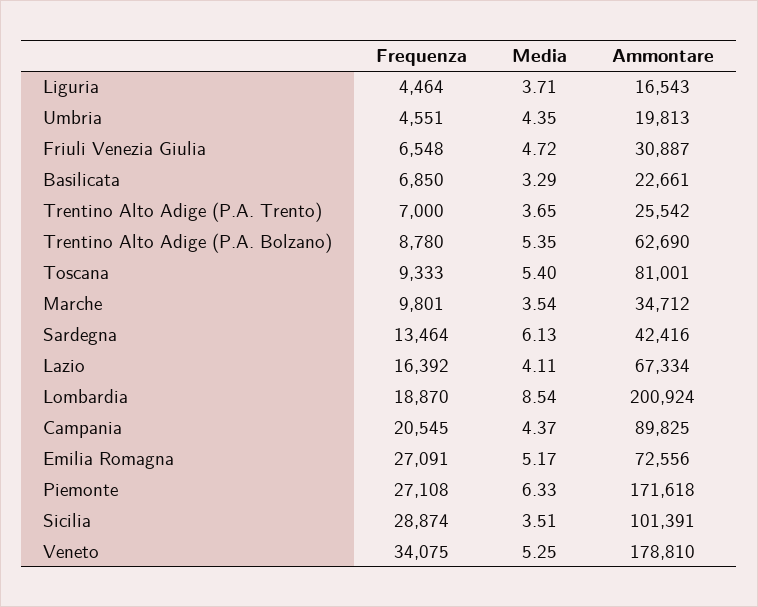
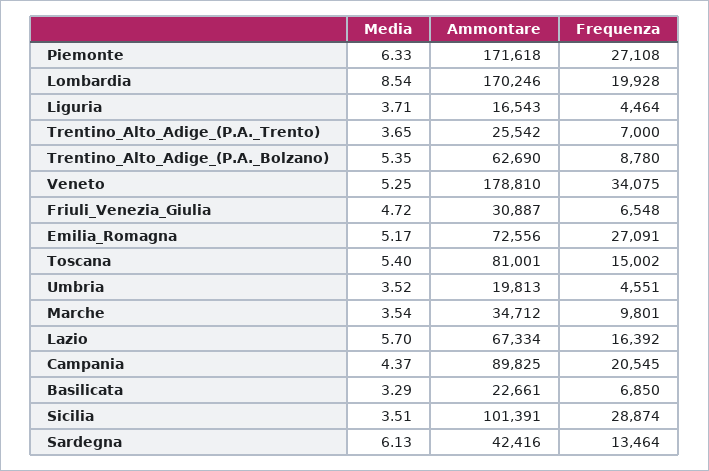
  {
    "Frequenza": {
      "Liguria": 4464,
      "Umbria": 4551,
      "Friuli Venezia Giulia": 6548,
      "Basilicata": 6850,
      "Trentino Alto Adige (P.A. Trento)": 7000,
      "Trentino Alto Adige (P.A. Bolzano)": 8780,
-     "Toscana": 9333,
+     "Toscana": 15002,
      "Marche": 9801,
      "Sardegna": 13464,
      "Lazio": 16392,
-     "Lombardia": 18870,
+     "Lombardia": 19928,
      "Campania": 20545,
      "Emilia Romagna": 27091,
      "Piemonte": 27108,
      "Sicilia": 28874,
      "Veneto": 34075
    },
    "Media": {
      "Liguria": 3.71,
-     "Umbria": 4.35,
+     "Umbria": 3.52,
      "Friuli Venezia Giulia": 4.72,
      "Basilicata": 3.29,
      "Trentino Alto Adige (P.A. Trento)": 3.65,
      "Trentino Alto Adige (P.A. Bolzano)": 5.35,
      "Toscana": 5.4,
      "Marche": 3.54,
      "Sardegna": 6.13,
-     "Lazio": 4.11,
+     "Lazio": 5.7,
      "Lombardia": 8.54,
      "Campania": 4.37,
      "Emilia Romagna": 5.17,
      "Piemonte": 6.33,
      "Sicilia": 3.51,
      "Veneto": 5.25
    },
    "Ammontare": {
      "Liguria": 16543,
      "Umbria": 19813,
      "Friuli Venezia Giulia": 30887,
      "Basilicata": 22661,
      "Trentino Alto Adige (P.A. Trento)": 25542,
      "Trentino Alto Adige (P.A. Bolzano)": 62690,
      "Toscana": 81001,
      "Marche": 34712,
      "Sardegna": 42416,
      "Lazio": 67334,
-     "Lombardia": 200924,
+     "Lombardia": 170246,
      "Campania": 89825,
      "Emilia Romagna": 72556,
      "Piemonte": 171618,
      "Sicilia": 101391,
      "Veneto": 178810
    }
  }

